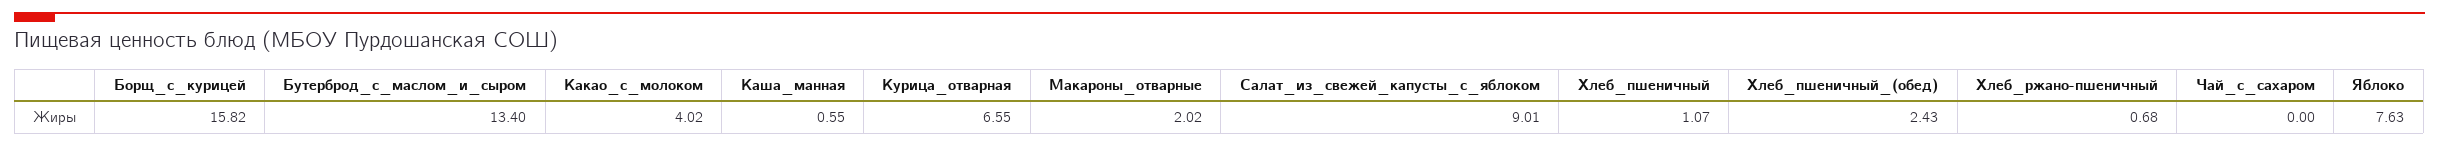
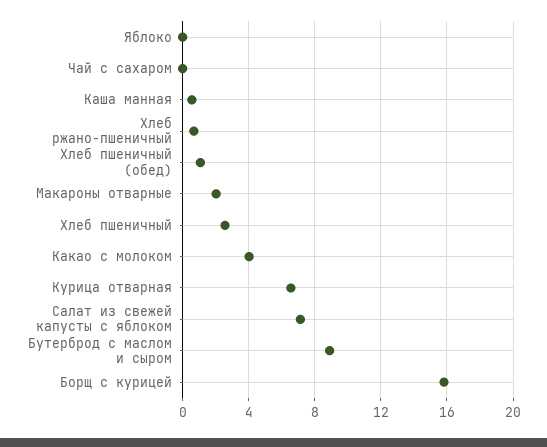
  {
    "Борщ_с_курицей": 15.82,
-   "Бутерброд_с_маслом_и_сыром": 13.4,
+   "Бутерброд_с_маслом_и_сыром": 9,
    "Какао_с_молоком": 4.02,
    "Каша_манная": 0.55,
    "Курица_отварная": 6.55,
    "Макароны_отварные": 2.02,
-   "Салат_из_свежей_капусты_с_яблоком": 9.01,
+   "Салат_из_свежей_капусты_с_яблоком": 7,
-   "Хлеб_пшеничный": 1.07,
+   "Хлеб_пшеничный": 2.5,
-   "Хлеб_пшеничный_(обед)": 2.43,
+   "Хлеб_пшеничный_(обед)": 1,
    "Хлеб_ржано-пшеничный": 0.68,
    "Чай_с_сахаром": 0,
-   "Яблоко": 7.63
+   "Яблоко": 0
  }

